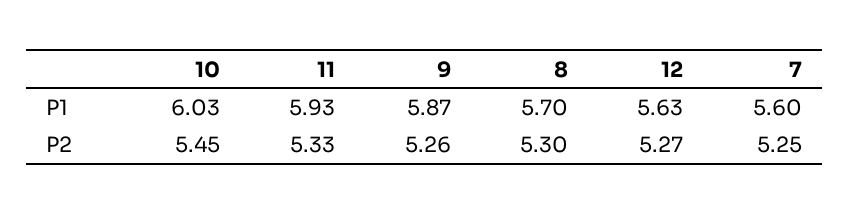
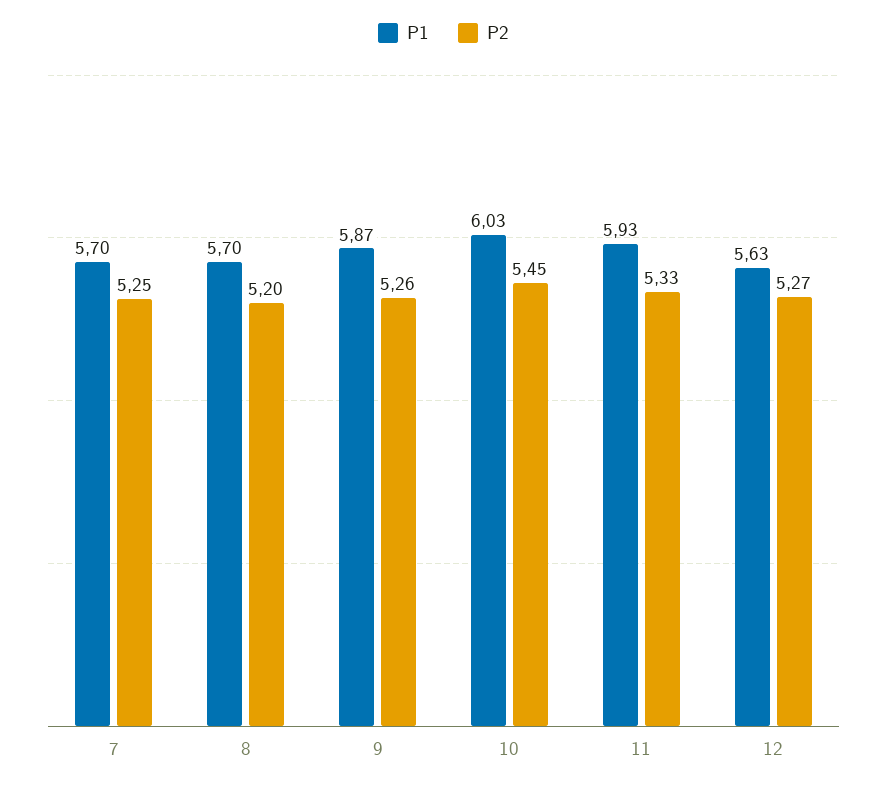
  {
    "P1": {
      "10": 6.03,
      "11": 5.93,
      "9": 5.87,
      "8": 5.7,
      "12": 5.63,
-     "7": 5.6
+     "7": 5.7
    },
    "P2": {
      "10": 5.45,
      "11": 5.33,
      "9": 5.26,
-     "8": 5.3,
+     "8": 5.2,
      "12": 5.27,
      "7": 5.25
    }
  }

